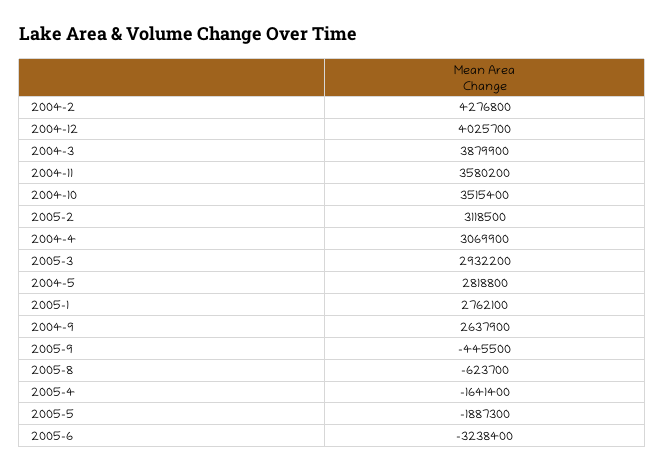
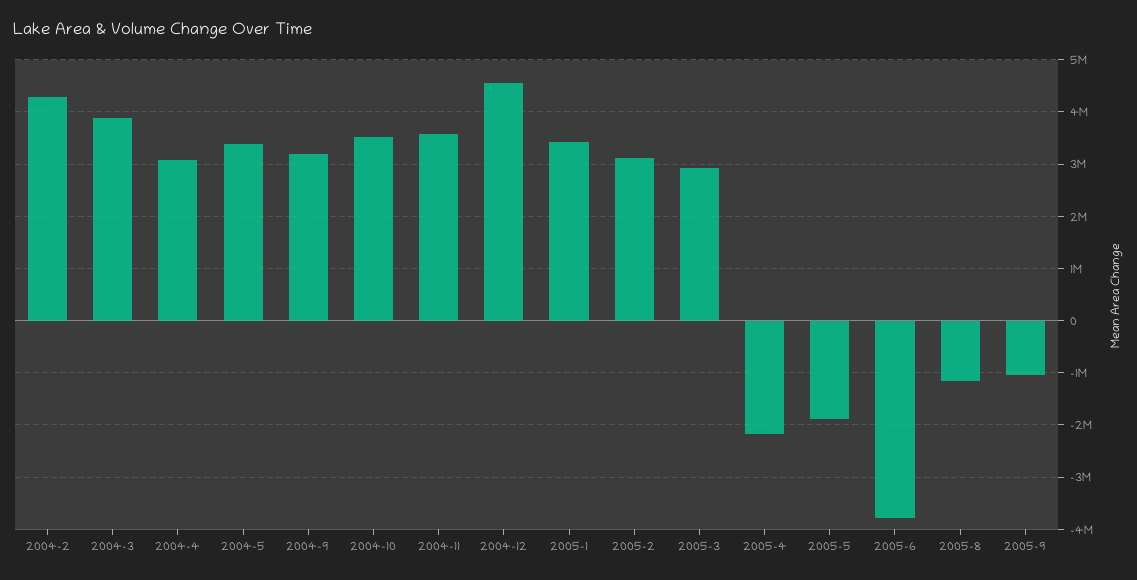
  {
    "2004-2": 4276800,
-   "2004-12": 4025700,
+   "2004-12": 4600000,
    "2004-3": 3879900,
    "2004-11": 3580200,
    "2004-10": 3515400,
    "2005-2": 3118500,
    "2004-4": 3069900,
    "2005-3": 2932200,
-   "2004-5": 2818800,
+   "2004-5": 3400000,
-   "2005-1": 2762100,
+   "2005-1": 3400000,
-   "2004-9": 2637900,
+   "2004-9": 3200000,
-   "2005-9": -445500,
+   "2005-9": -1000000,
-   "2005-8": -623700,
+   "2005-8": -1200000,
-   "2005-4": -1641400,
+   "2005-4": -2200000,
    "2005-5": -1887300,
-   "2005-6": -3238400
+   "2005-6": -3800000
  }

